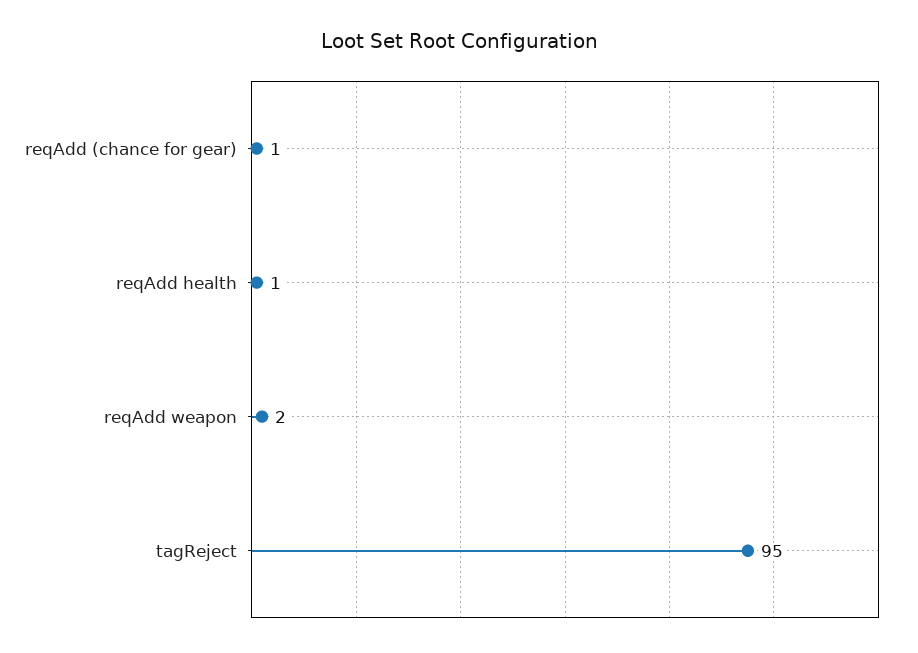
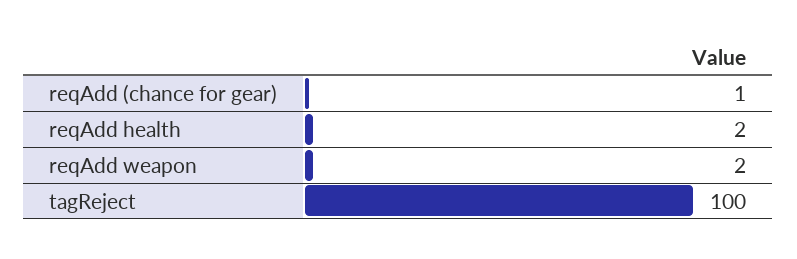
  {
    "reqAdd (chance for gear)": 1,
-   "reqAdd health": 1,
+   "reqAdd health": 2,
    "reqAdd weapon": 2,
-   "tagReject": 95
+   "tagReject": 100
  }

